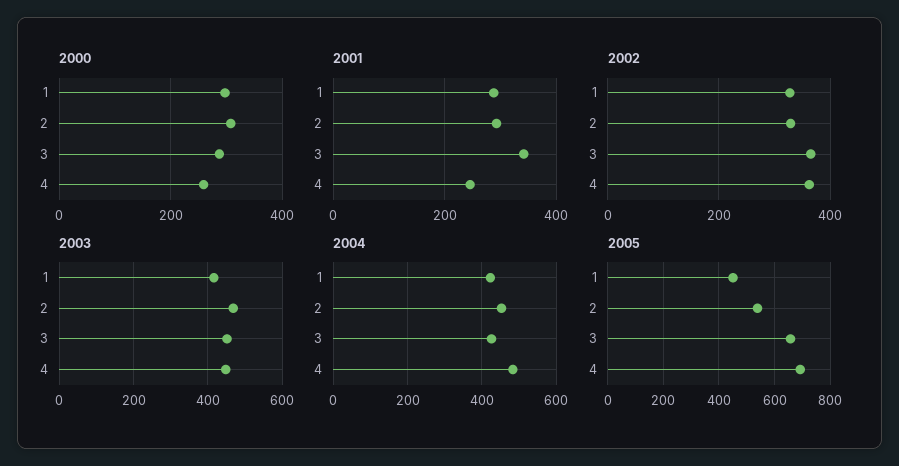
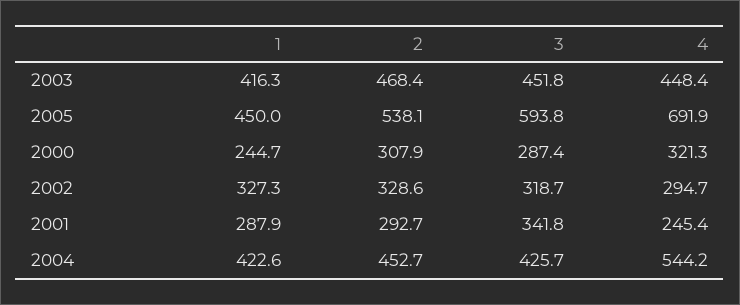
  {
    "2000": {
-     "1": 300,
+     "1": 244.7,
      "2": 307.9,
      "3": 287.4,
-     "4": 260
+     "4": 321.3
    },
    "2001": {
      "1": 287.9,
      "2": 292.7,
      "3": 341.8,
      "4": 245.4
    },
    "2002": {
      "1": 327.3,
      "2": 328.6,
-     "3": 360,
+     "3": 318.7,
-     "4": 360
+     "4": 294.7
    },
    "2003": {
      "1": 416.3,
      "2": 468.4,
      "3": 451.8,
      "4": 448.4
    },
    "2004": {
      "1": 422.6,
      "2": 452.7,
      "3": 425.7,
-     "4": 480
+     "4": 544.2
    },
    "2005": {
      "1": 450,
      "2": 538.1,
-     "3": 650,
+     "3": 593.8,
      "4": 691.9
    }
  }

